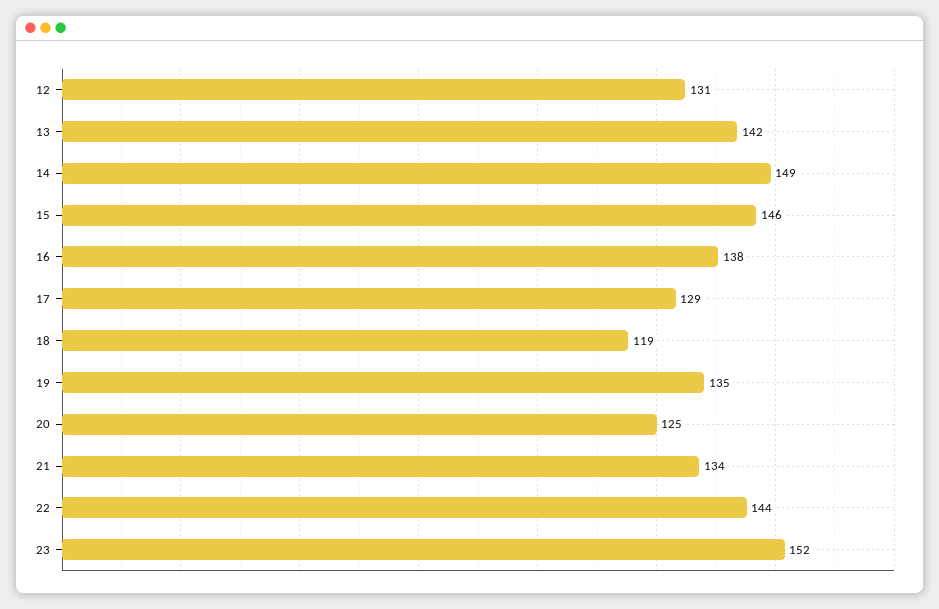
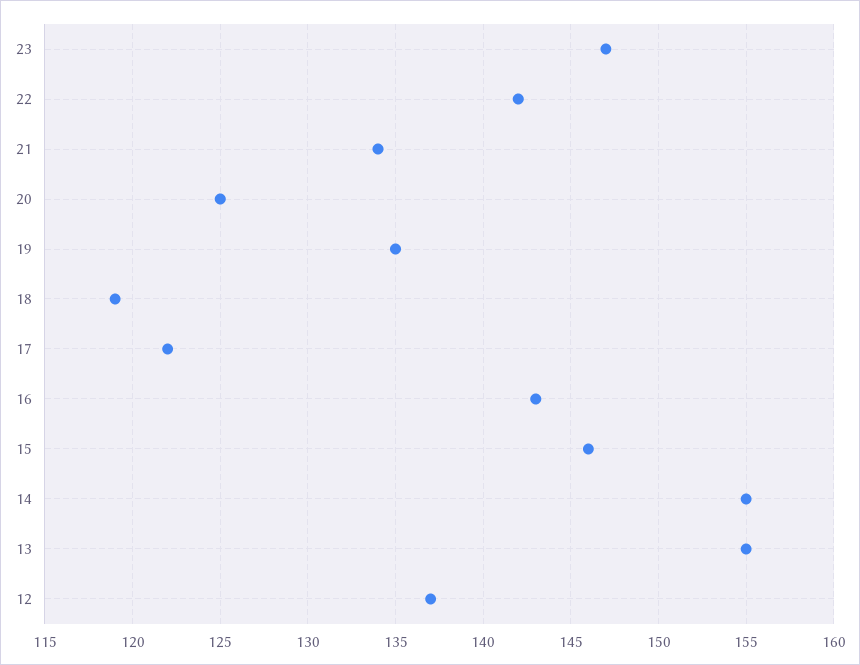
  {
-   "12": 131,
+   "12": 137,
-   "13": 142,
+   "13": 155,
-   "14": 149,
+   "14": 155,
    "15": 146,
-   "16": 138,
+   "16": 143,
-   "17": 129,
+   "17": 122,
    "18": 119,
    "19": 135,
    "20": 125,
    "21": 134,
-   "22": 144,
+   "22": 142,
-   "23": 152
+   "23": 147
  }

